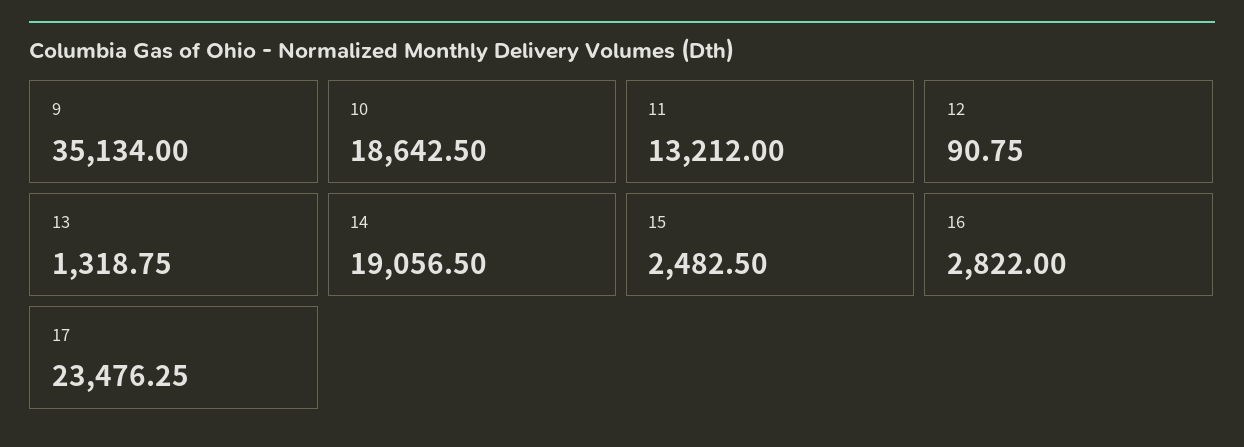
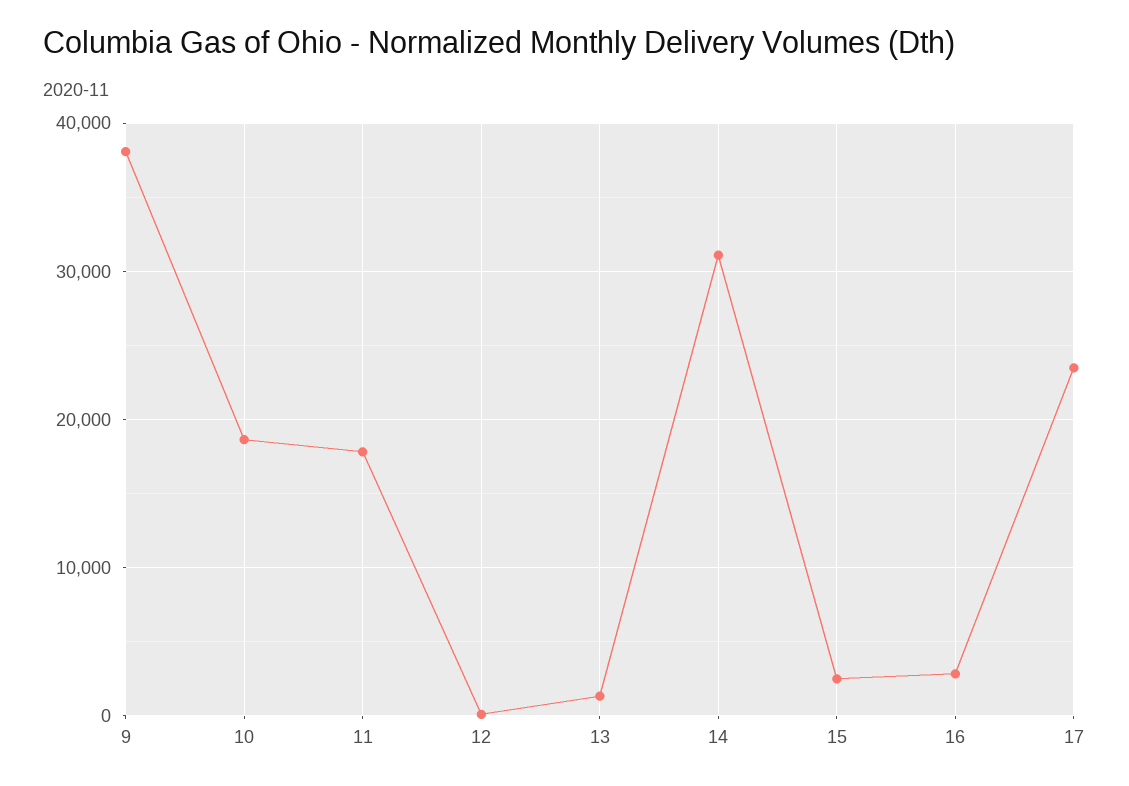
  {
-   "9": 35134,
+   "9": 38000,
    "10": 18642.5,
-   "11": 13212,
+   "11": 18000,
    "12": 90.75,
    "13": 1318.75,
-   "14": 19056.5,
+   "14": 31000,
    "15": 2482.5,
    "16": 2822,
    "17": 23476.25
  }

